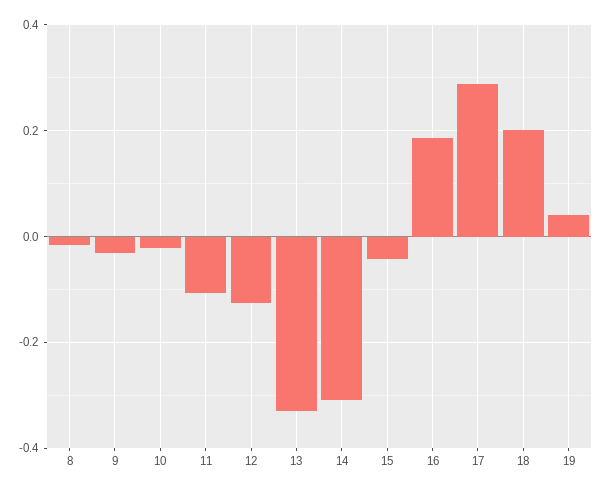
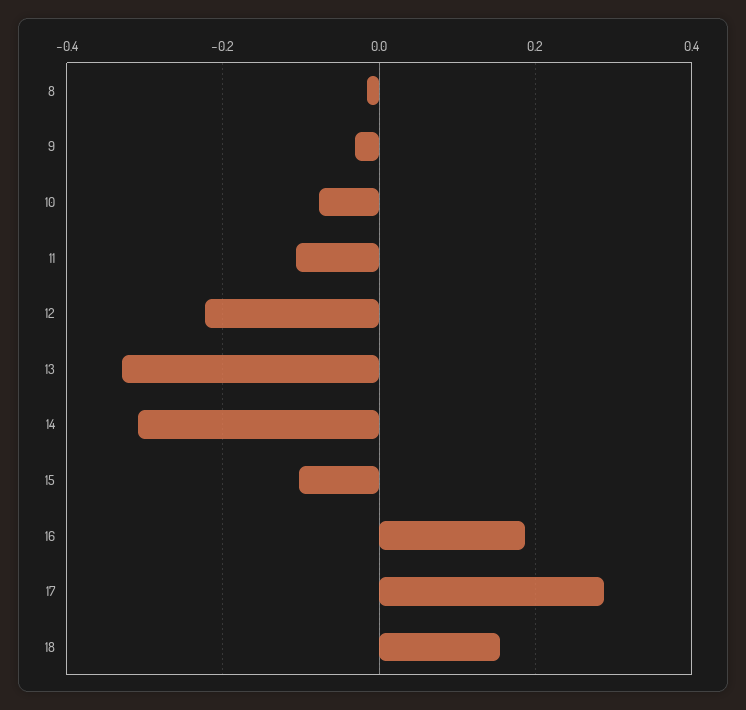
  {
    "8": -0.02,
    "9": -0.04,
-   "10": -0.02,
+   "10": -0.08,
    "11": -0.1,
-   "12": -0.12,
+   "12": -0.22,
    "13": -0.32,
    "14": -0.3,
-   "15": -0.04,
+   "15": -0.1,
    "16": 0.18,
    "17": 0.28,
-   "18": 0.2,
+   "18": 0.16
-   "19": 0.04
  }

